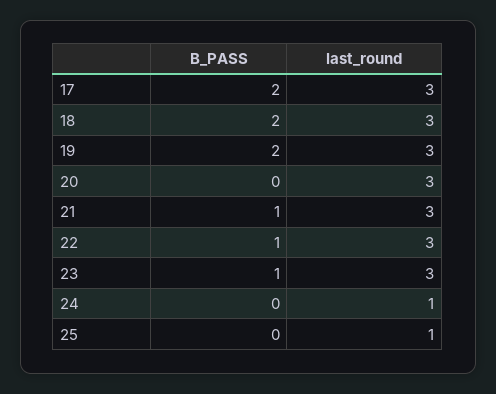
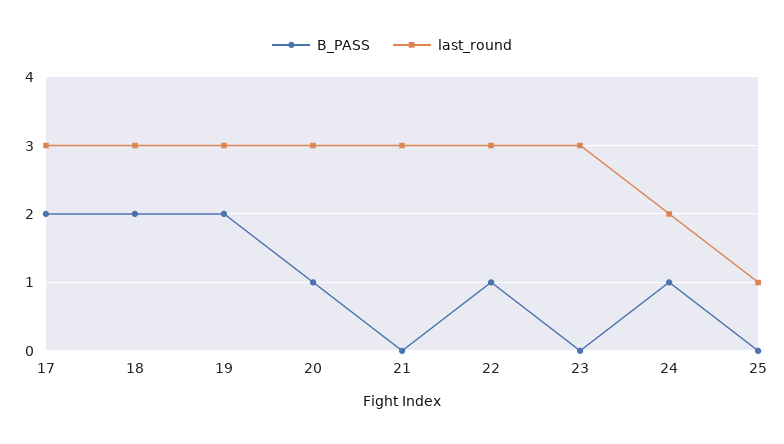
  {
    "B_PASS": {
      "17": 2,
      "18": 2,
      "19": 2,
-     "20": 0,
+     "20": 1,
-     "21": 1,
+     "21": 0,
      "22": 1,
-     "23": 1,
+     "23": 0,
-     "24": 0,
+     "24": 1,
      "25": 0
    },
    "last_round": {
      "17": 3,
      "18": 3,
      "19": 3,
      "20": 3,
      "21": 3,
      "22": 3,
      "23": 3,
-     "24": 1,
+     "24": 2,
      "25": 1
    }
  }

